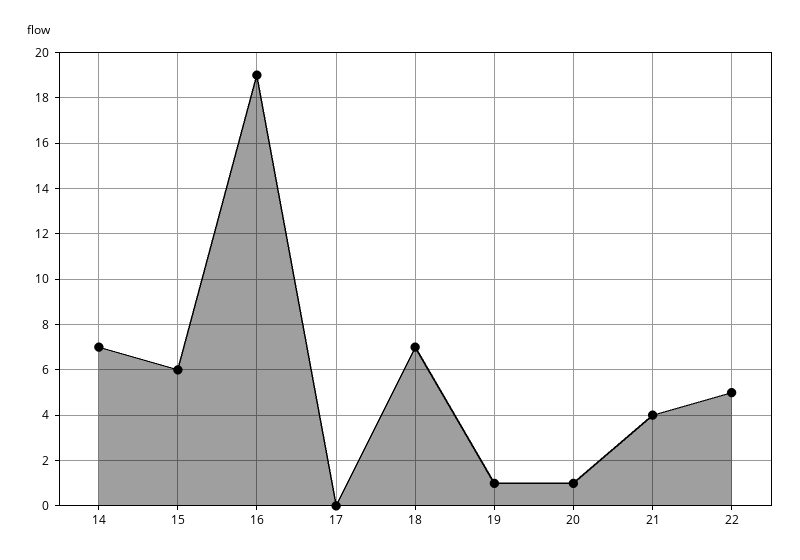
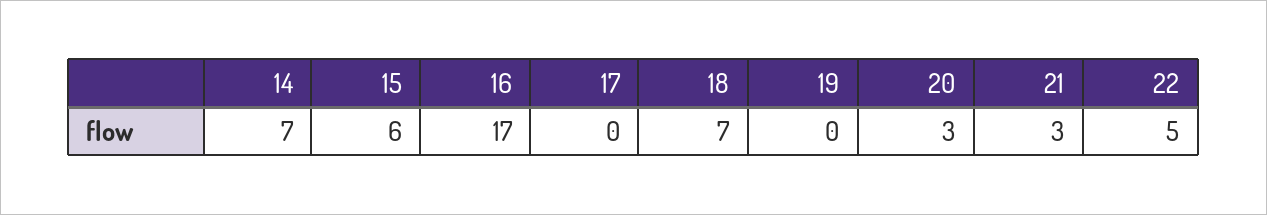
  {
    "14": 7,
    "15": 6,
-   "16": 19,
+   "16": 17,
    "17": 0,
    "18": 7,
-   "19": 1,
+   "19": 0,
-   "20": 1,
+   "20": 3,
-   "21": 4,
+   "21": 3,
    "22": 5
  }

